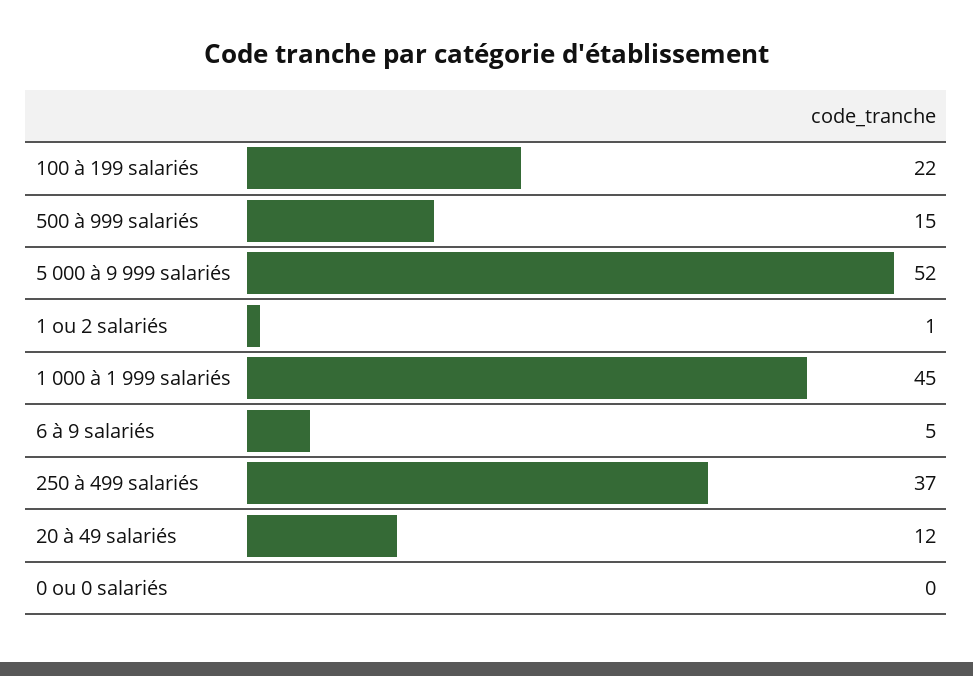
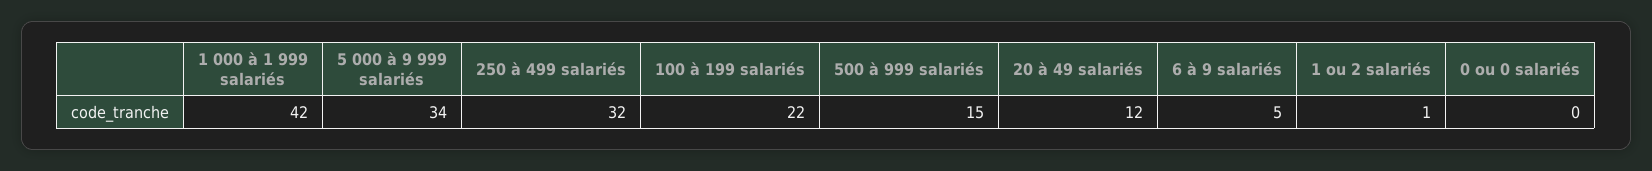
  {
    "100 à 199 salariés": 22,
    "500 à 999 salariés": 15,
-   "5 000 à 9 999 salariés": 52,
+   "5 000 à 9 999 salariés": 34,
    "1 ou 2 salariés": 1,
-   "1 000 à 1 999 salariés": 45,
+   "1 000 à 1 999 salariés": 42,
    "6 à 9 salariés": 5,
-   "250 à 499 salariés": 37,
+   "250 à 499 salariés": 32,
    "20 à 49 salariés": 12,
    "0 ou 0 salariés": 0
  }

